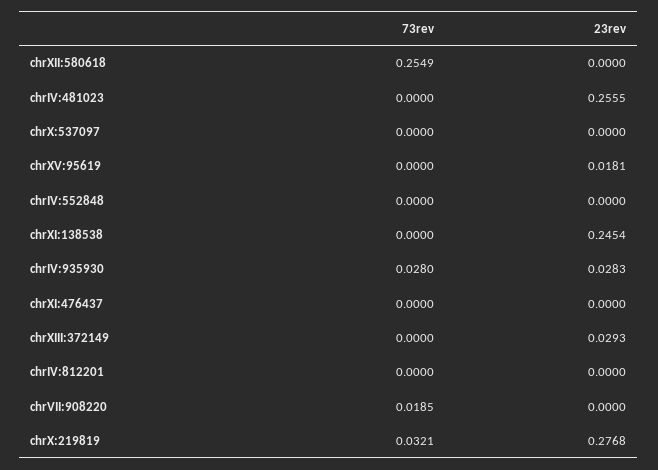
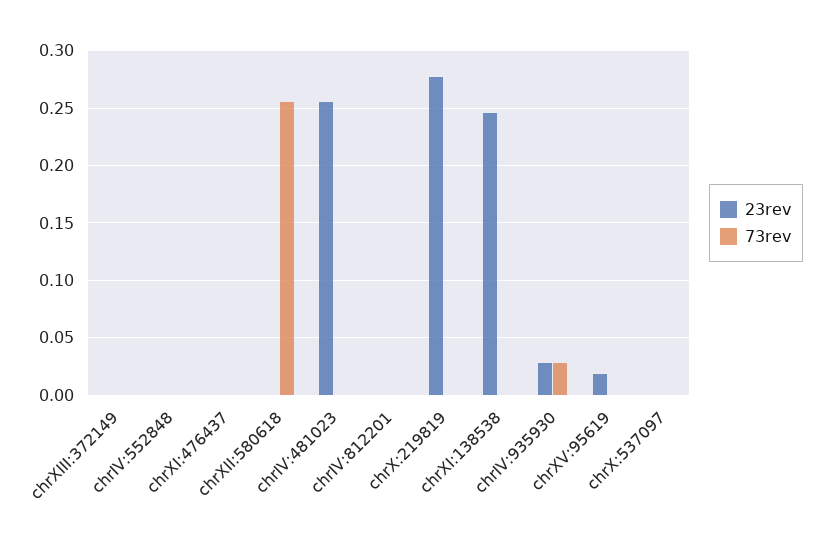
  {
    "73rev": {
      "chrXII:580618": 0.2549,
      "chrIV:481023": 0,
      "chrX:537097": 0,
      "chrXV:95619": 0,
      "chrIV:552848": 0,
      "chrXI:138538": 0,
      "chrIV:935930": 0.028,
      "chrXI:476437": 0,
      "chrXIII:372149": 0,
      "chrIV:812201": 0,
-     "chrVII:908220": 0.0185,
-     "chrX:219819": 0.0321
+     "chrX:219819": 0
    },
    "23rev": {
      "chrXII:580618": 0,
      "chrIV:481023": 0.2555,
      "chrX:537097": 0,
      "chrXV:95619": 0.0181,
      "chrIV:552848": 0,
      "chrXI:138538": 0.2454,
      "chrIV:935930": 0.0283,
      "chrXI:476437": 0,
-     "chrXIII:372149": 0.0293,
+     "chrXIII:372149": 0,
      "chrIV:812201": 0,
-     "chrVII:908220": 0,
      "chrX:219819": 0.2768
    }
  }

